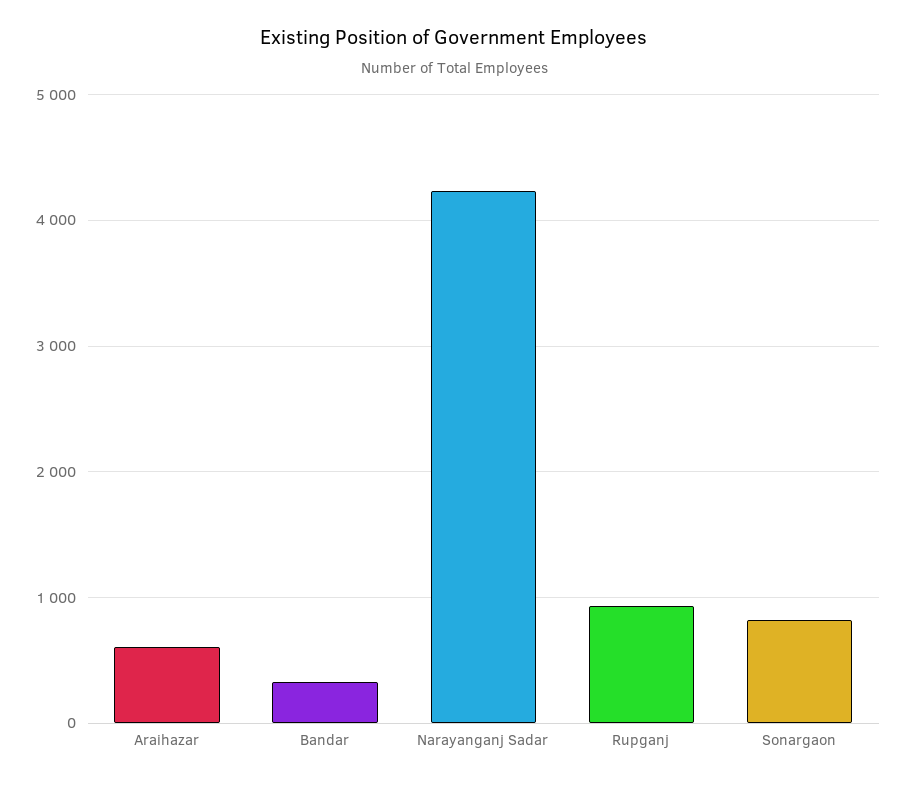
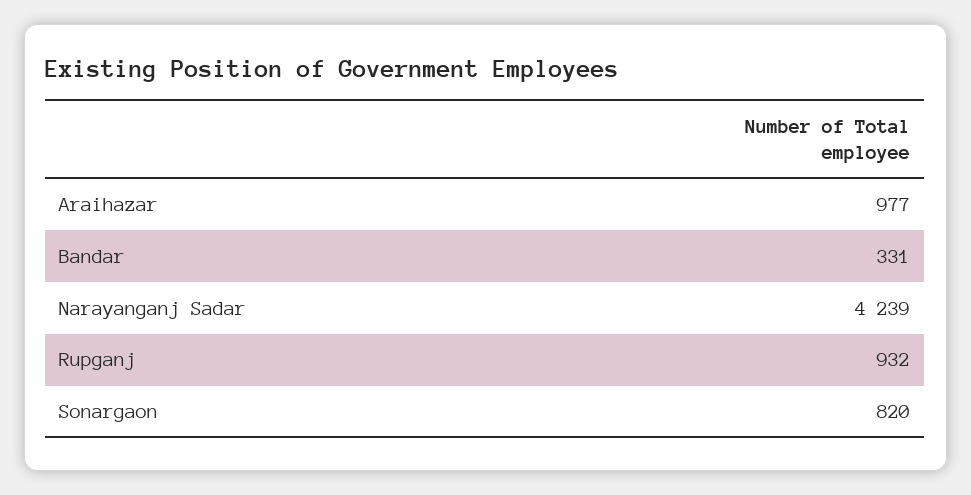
  {
-   "Araihazar": 600,
+   "Araihazar": 977,
    "Bandar": 331,
    "Narayanganj Sadar": 4239,
    "Rupganj": 932,
    "Sonargaon": 820
  }

